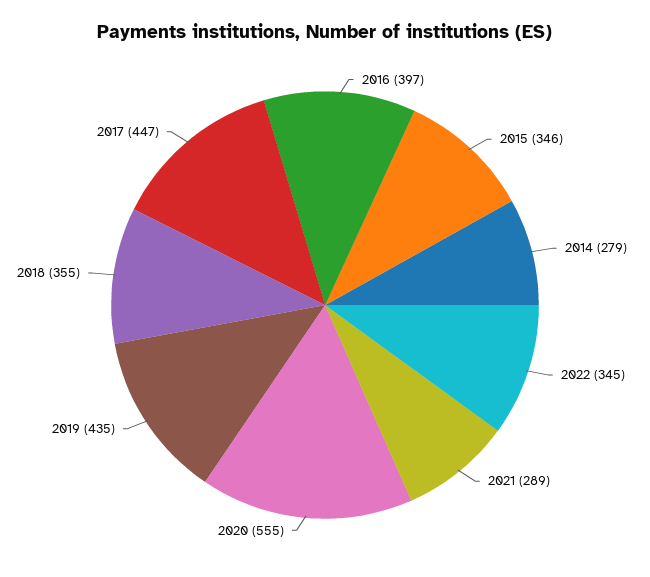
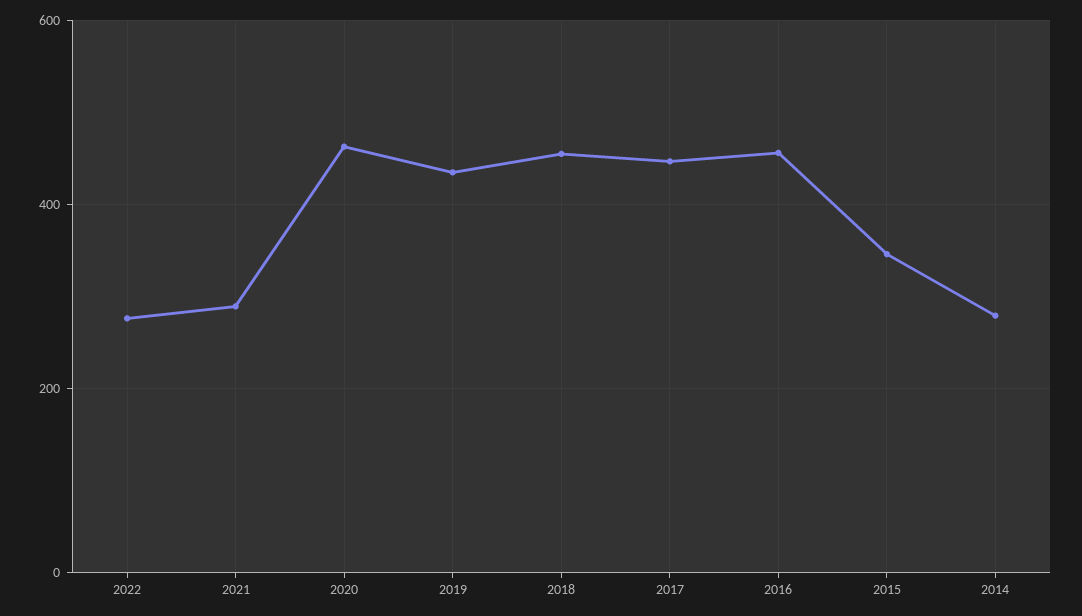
  {
-   "2016": 397,
+   "2016": 460,
    "2015": 346,
    "2014": 279,
-   "2022": 345,
+   "2022": 280,
    "2021": 289,
-   "2020": 555,
+   "2020": 460,
    "2019": 435,
-   "2018": 355,
+   "2018": 460,
    "2017": 447
  }

